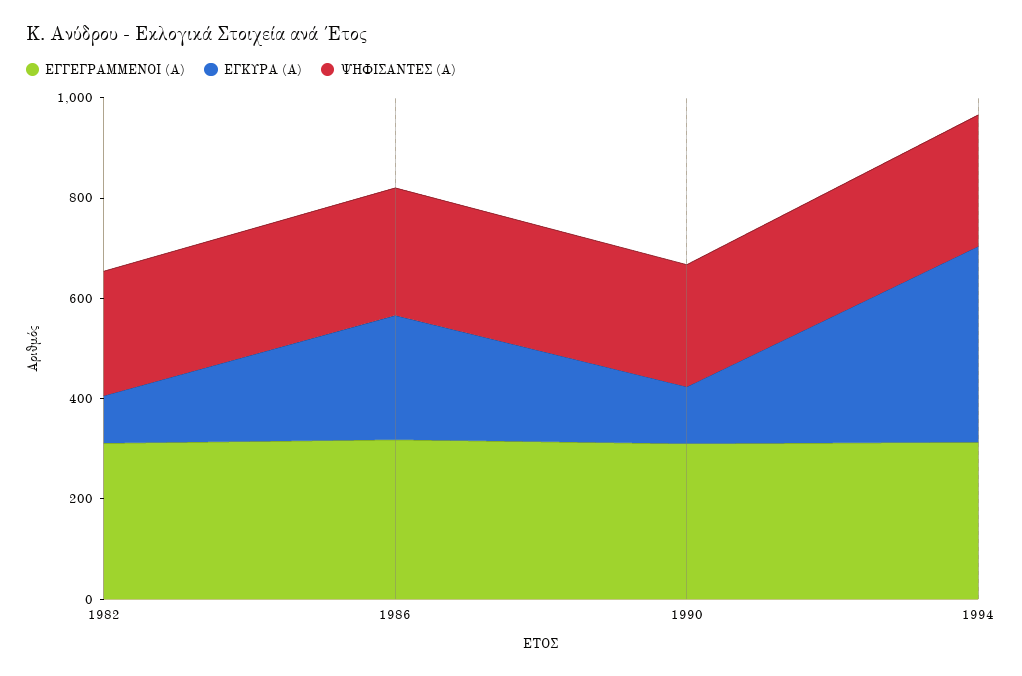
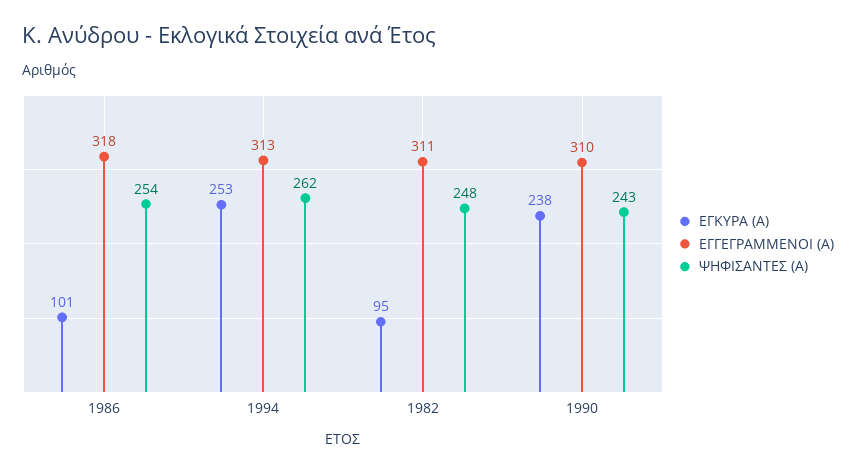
  {
    "ΕΓΓΕΓΡΑΜΜΕΝΟΙ (Α)": {
      "1982": 311,
      "1986": 318,
      "1990": 310,
      "1994": 313
    },
    "ΕΓΚΥΡΑ (Α)": {
      "1982": 95,
-     "1986": 250,
+     "1986": 101,
-     "1990": 100,
+     "1990": 238,
-     "1994": 400
+     "1994": 253
    },
    "ΨΗΦΙΣΑΝΤΕΣ (Α)": {
      "1982": 248,
      "1986": 254,
      "1990": 243,
      "1994": 262
    }
  }

